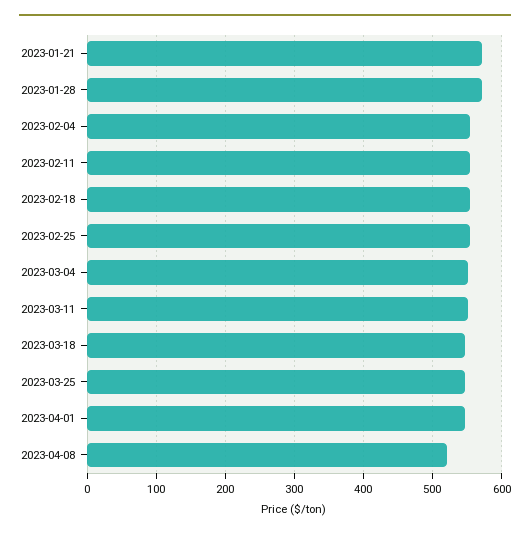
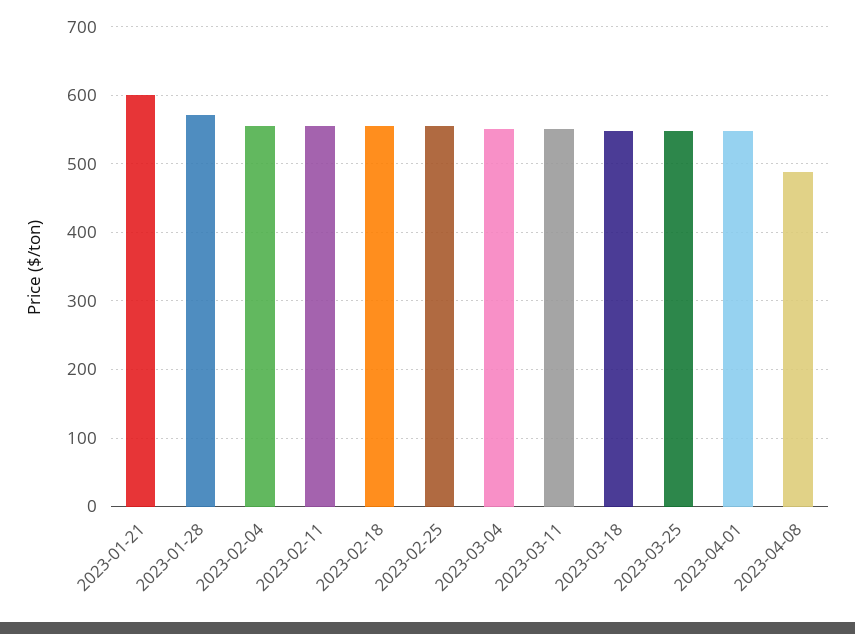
  {
-   "2023-01-21": 570,
+   "2023-01-21": 600,
    "2023-01-28": 570,
    "2023-02-04": 560,
    "2023-02-11": 560,
    "2023-02-18": 560,
    "2023-02-25": 560,
    "2023-03-04": 550,
    "2023-03-11": 550,
    "2023-03-18": 550,
    "2023-03-25": 550,
    "2023-04-01": 550,
-   "2023-04-08": 520
+   "2023-04-08": 490
  }

